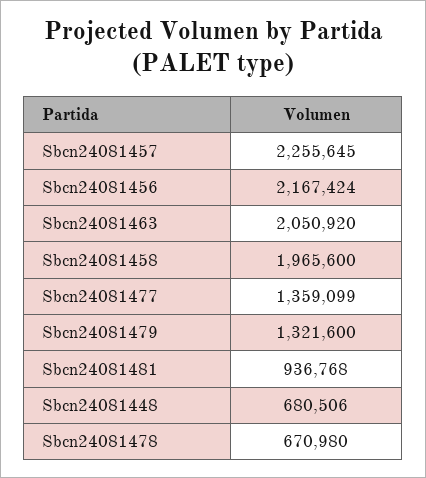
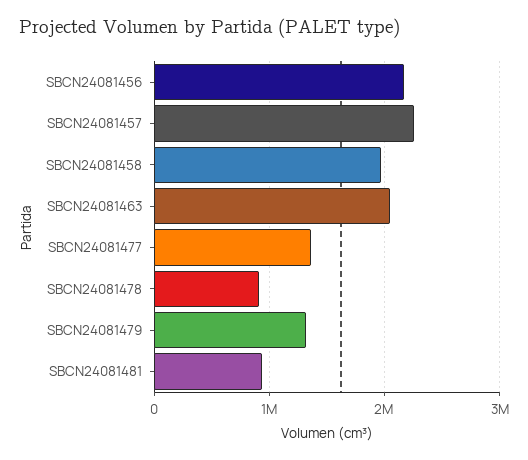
  {
    "Sbcn24081457": 2255645,
    "Sbcn24081456": 2167424,
    "Sbcn24081463": 2050920,
    "Sbcn24081458": 1965600,
    "Sbcn24081477": 1359099,
    "Sbcn24081479": 1321600,
    "Sbcn24081481": 936768,
-   "Sbcn24081448": 680506,
-   "Sbcn24081478": 670980
+   "Sbcn24081478": 900000
  }

